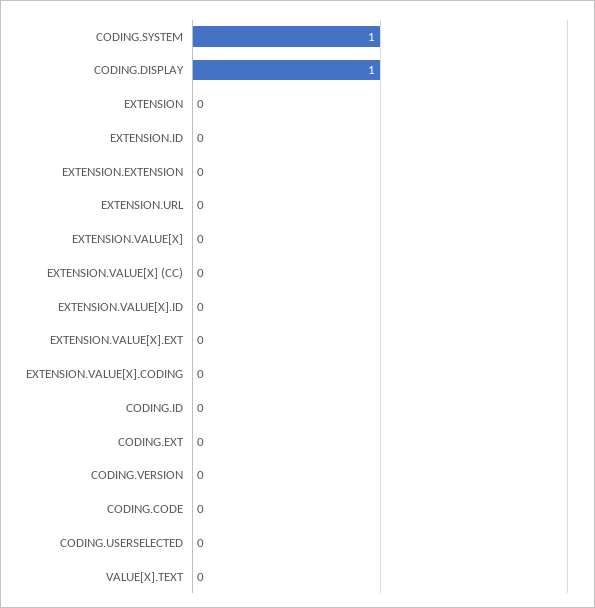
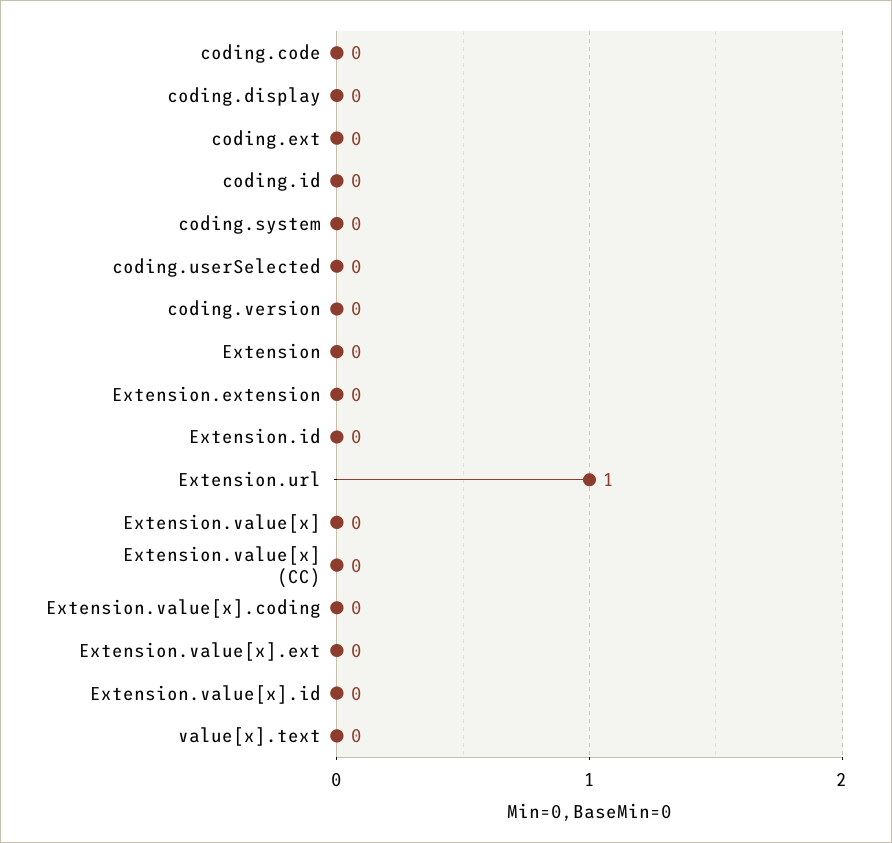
  {
-   "CODING.SYSTEM": 1,
+   "CODING.SYSTEM": 0,
-   "CODING.DISPLAY": 1,
+   "CODING.DISPLAY": 0,
    "EXTENSION": 0,
    "EXTENSION.ID": 0,
    "EXTENSION.EXTENSION": 0,
-   "EXTENSION.URL": 0,
+   "EXTENSION.URL": 1,
    "EXTENSION.VALUE[X]": 0,
    "EXTENSION.VALUE[X] (CC)": 0,
    "EXTENSION.VALUE[X].ID": 0,
    "EXTENSION.VALUE[X].EXT": 0,
    "EXTENSION.VALUE[X].CODING": 0,
    "CODING.ID": 0,
    "CODING.EXT": 0,
    "CODING.VERSION": 0,
    "CODING.CODE": 0,
    "CODING.USERSELECTED": 0,
    "VALUE[X].TEXT": 0
  }

